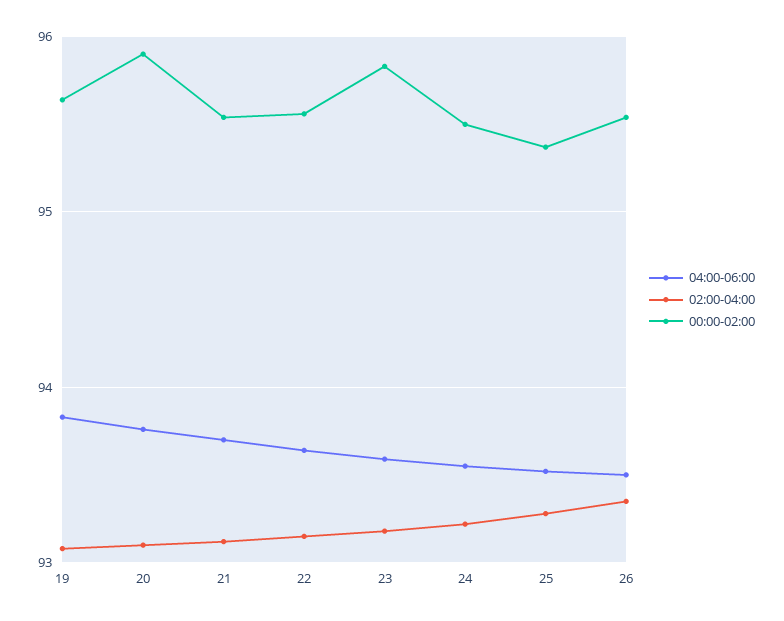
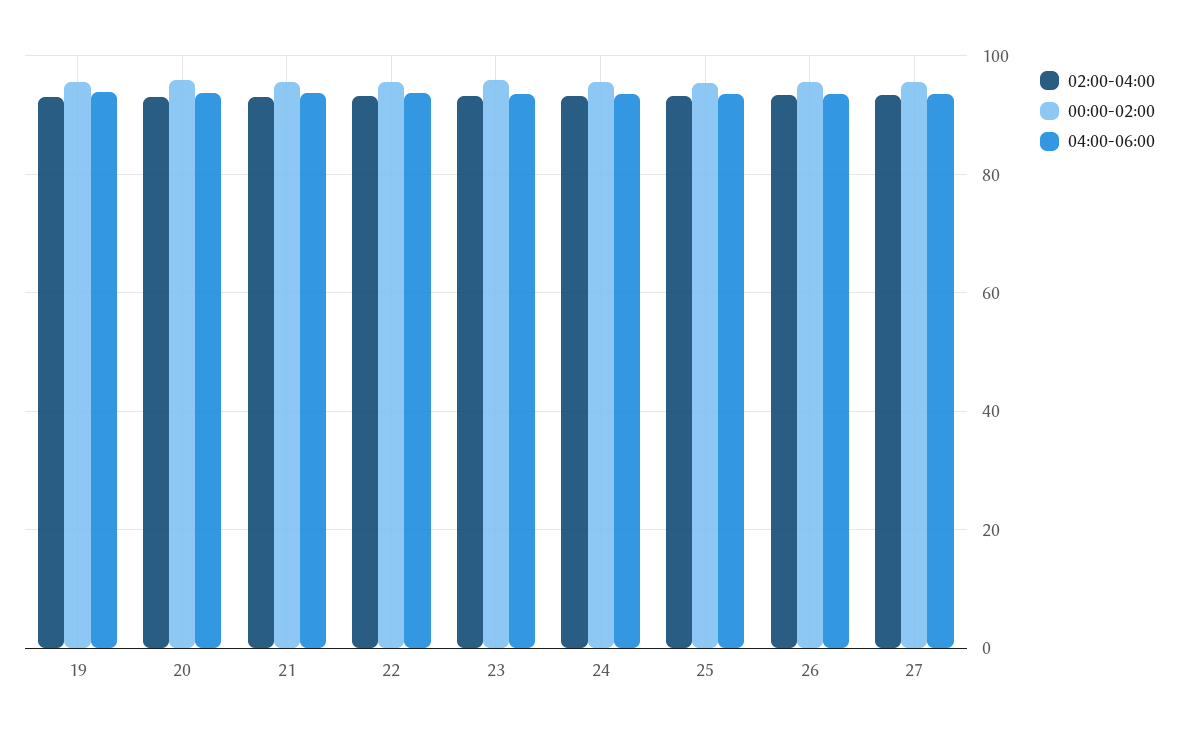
  {
    "04:00-06:00": {
      "19": 93.8,
      "20": 93.8,
      "21": 93.7,
      "22": 93.6,
      "23": 93.6,
      "24": 93.6,
      "25": 93.5,
-     "26": 93.5
+     "26": 93.5,
+     "27": 94
    },
    "02:00-04:00": {
      "19": 93.1,
      "20": 93.1,
      "21": 93.1,
      "22": 93.2,
      "23": 93.2,
      "24": 93.2,
      "25": 93.3,
-     "26": 93.4
+     "26": 93.4,
+     "27": 94
    },
    "00:00-02:00": {
      "19": 95.6,
      "20": 95.9,
      "21": 95.5,
      "22": 95.6,
      "23": 95.8,
      "24": 95.5,
      "25": 95.4,
-     "26": 95.5
+     "26": 95.5,
+     "27": 96
    }
  }

